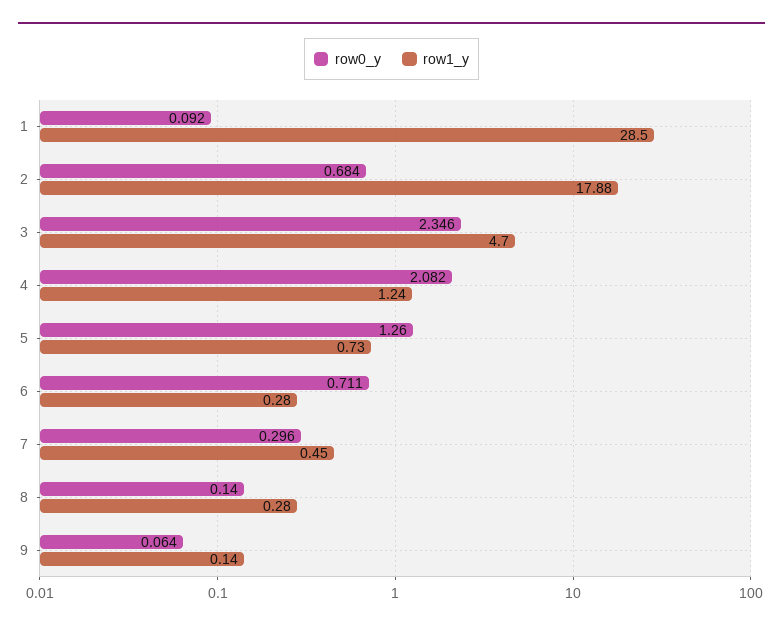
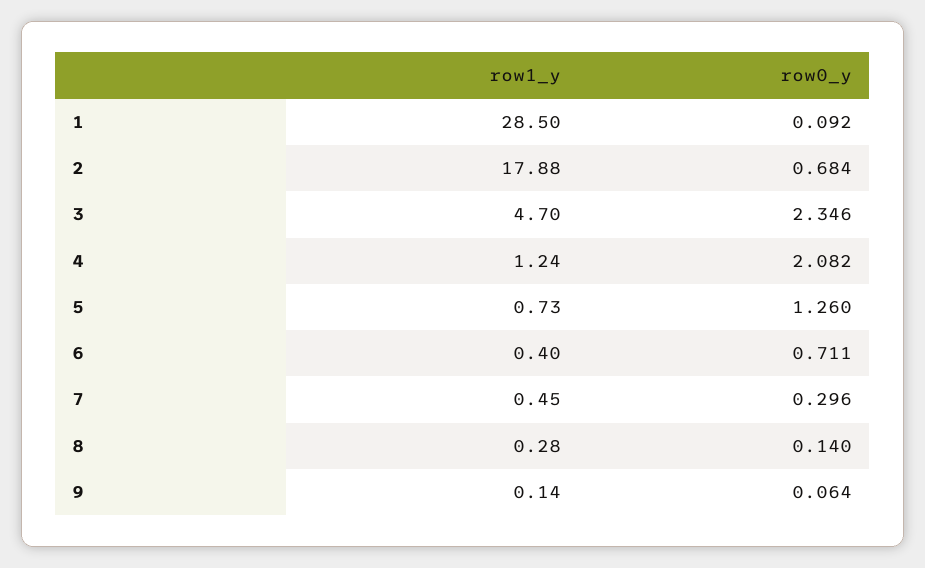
  {
    "row0_y": {
      "1": 0.092,
      "2": 0.684,
      "3": 2.346,
      "4": 2.082,
      "5": 1.26,
      "6": 0.711,
      "7": 0.296,
      "8": 0.14,
      "9": 0.064
    },
    "row1_y": {
      "1": 28.5,
      "2": 17.88,
      "3": 4.7,
      "4": 1.24,
      "5": 0.73,
-     "6": 0.28,
+     "6": 0.4,
      "7": 0.45,
      "8": 0.28,
      "9": 0.14
    }
  }

